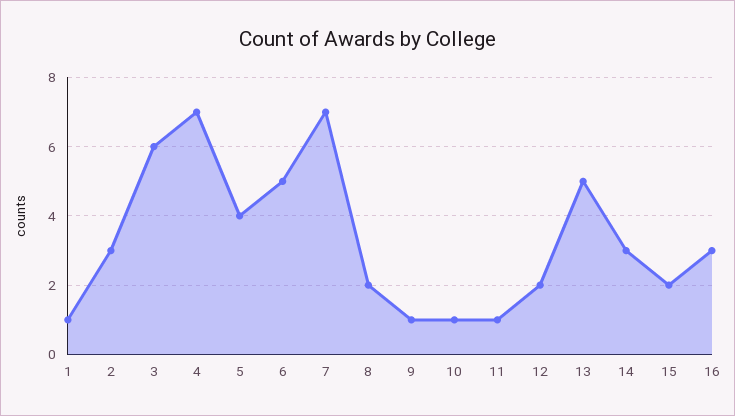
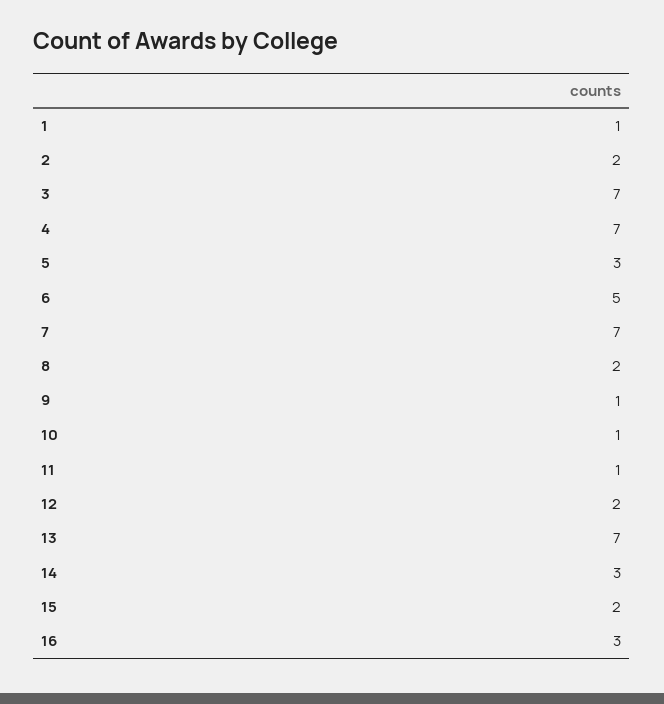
  {
    "1": 1,
-   "2": 3,
+   "2": 2,
-   "3": 6,
+   "3": 7,
    "4": 7,
-   "5": 4,
+   "5": 3,
    "6": 5,
    "7": 7,
    "8": 2,
    "9": 1,
    "10": 1,
    "11": 1,
    "12": 2,
-   "13": 5,
+   "13": 7,
    "14": 3,
    "15": 2,
    "16": 3
  }

